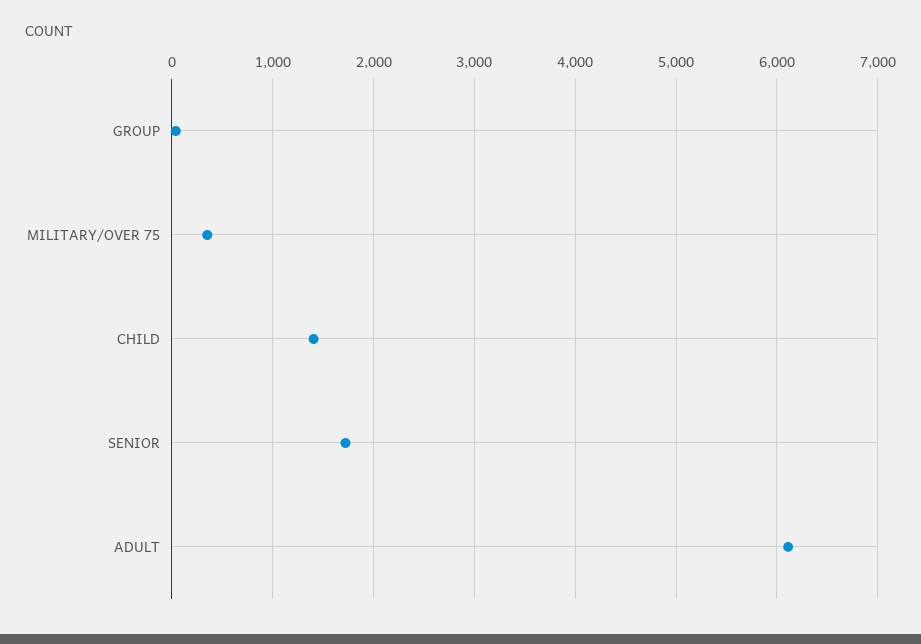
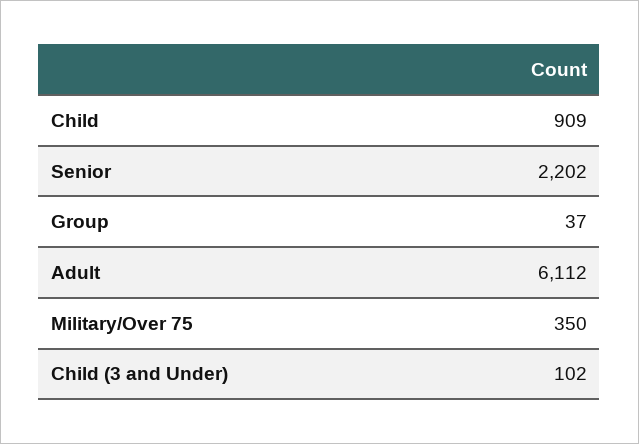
  {
    "GROUP": 37,
    "MILITARY/OVER 75": 350,
-   "CHILD": 1400,
+   "CHILD": 909,
-   "SENIOR": 1700,
+   "SENIOR": 2202,
-   "ADULT": 6112
+   "ADULT": 6112,
+   "Child (3 and Under)": 102
  }

